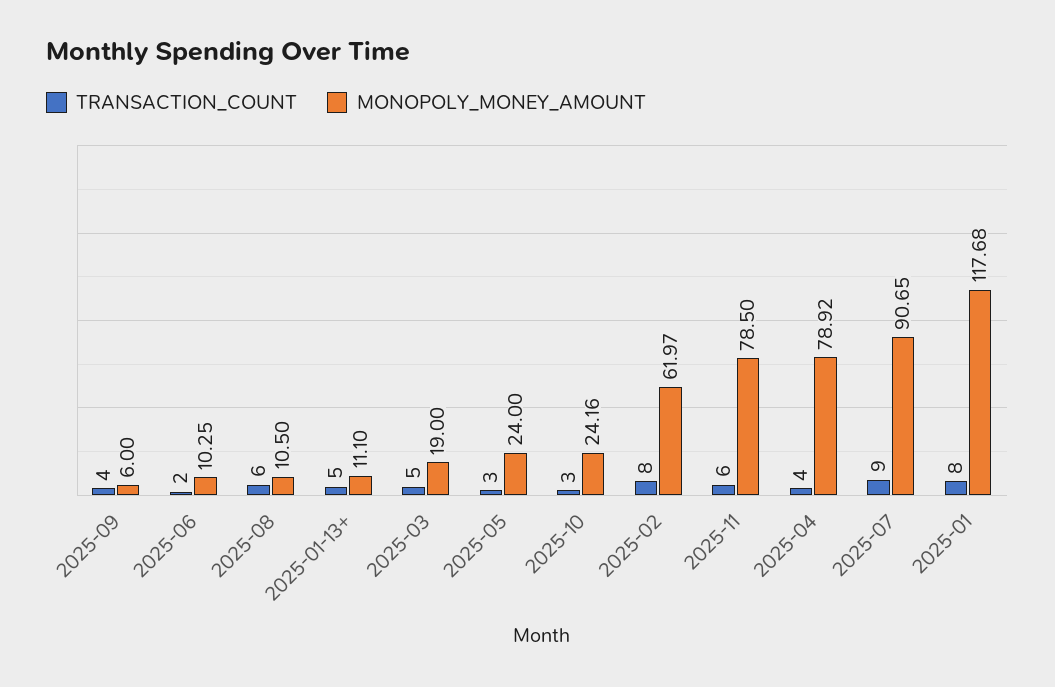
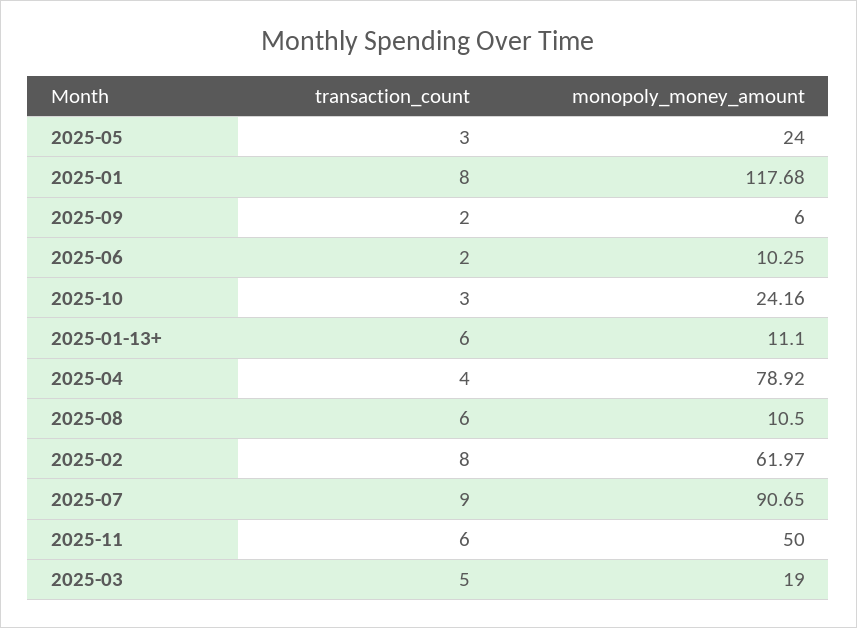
  {
    "TRANSACTION_COUNT": {
-     "2025-09": 4,
+     "2025-09": 2,
      "2025-06": 2,
      "2025-08": 6,
-     "2025-01-13+": 5,
+     "2025-01-13+": 6,
      "2025-03": 5,
      "2025-05": 3,
      "2025-10": 3,
      "2025-02": 8,
      "2025-11": 6,
      "2025-04": 4,
      "2025-07": 9,
      "2025-01": 8
    },
    "MONOPOLY_MONEY_AMOUNT": {
      "2025-09": 6,
      "2025-06": 10.25,
      "2025-08": 10.5,
      "2025-01-13+": 11.1,
      "2025-03": 19,
      "2025-05": 24,
      "2025-10": 24.16,
      "2025-02": 61.97,
-     "2025-11": 78.5,
+     "2025-11": 50,
      "2025-04": 78.92,
      "2025-07": 90.65,
      "2025-01": 117.68
    }
  }

